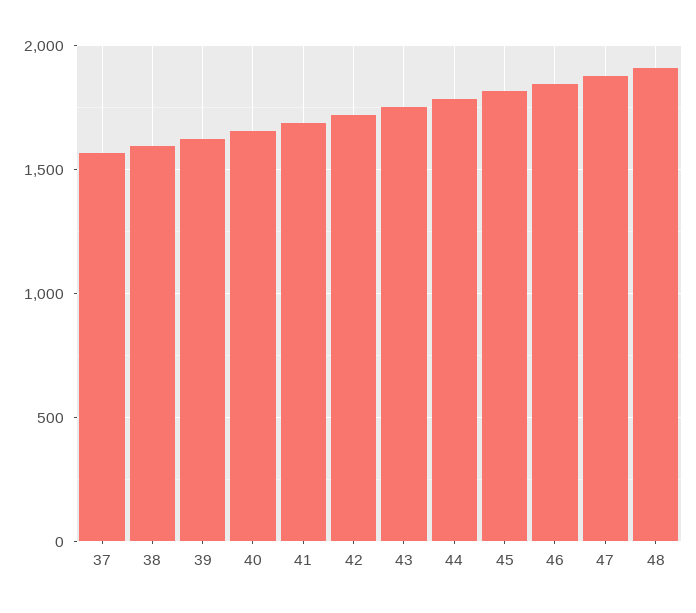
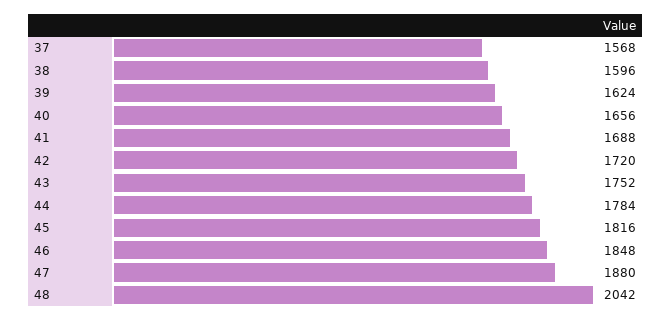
  {
    "37": 1568,
    "38": 1596,
    "39": 1624,
    "40": 1656,
    "41": 1688,
    "42": 1720,
    "43": 1752,
    "44": 1784,
    "45": 1816,
    "46": 1848,
    "47": 1880,
-   "48": 1900
+   "48": 2042
  }

